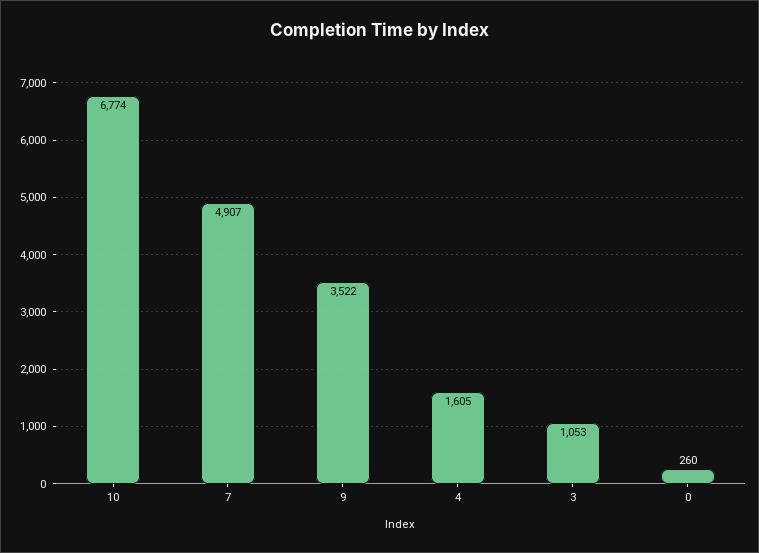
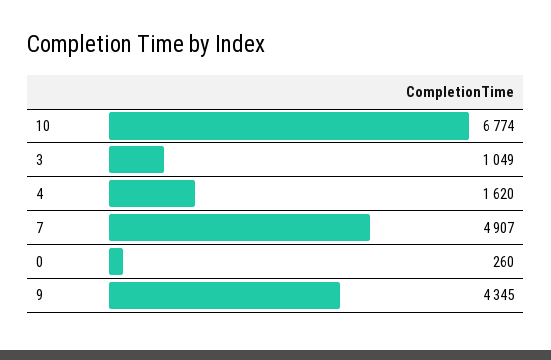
  {
    "10": 6774,
    "7": 4907,
-   "9": 3522,
+   "9": 4345,
-   "4": 1605,
+   "4": 1620,
-   "3": 1053,
+   "3": 1049,
    "0": 260
  }

